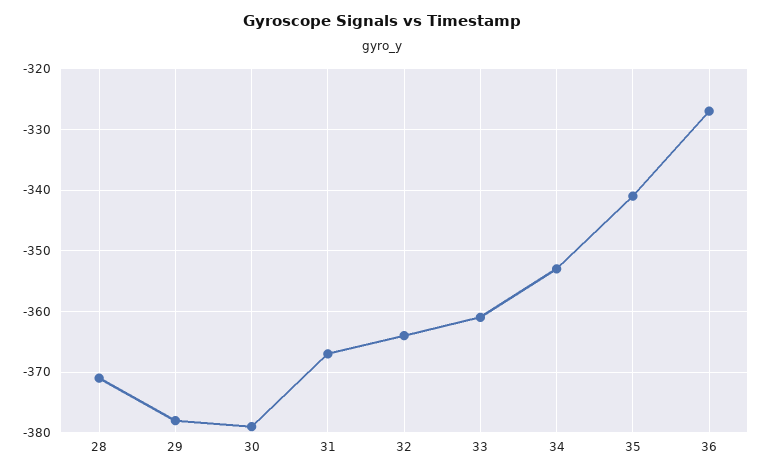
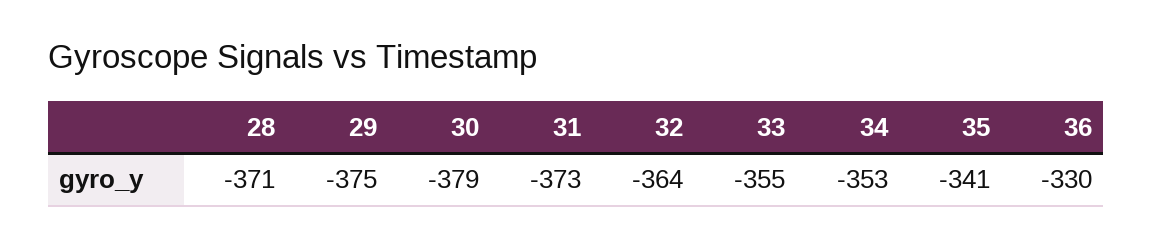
  {
    "28": -371,
-   "29": -378,
+   "29": -375,
    "30": -379,
-   "31": -367,
+   "31": -373,
    "32": -364,
-   "33": -361,
+   "33": -355,
    "34": -353,
    "35": -341,
-   "36": -327
+   "36": -330
  }

